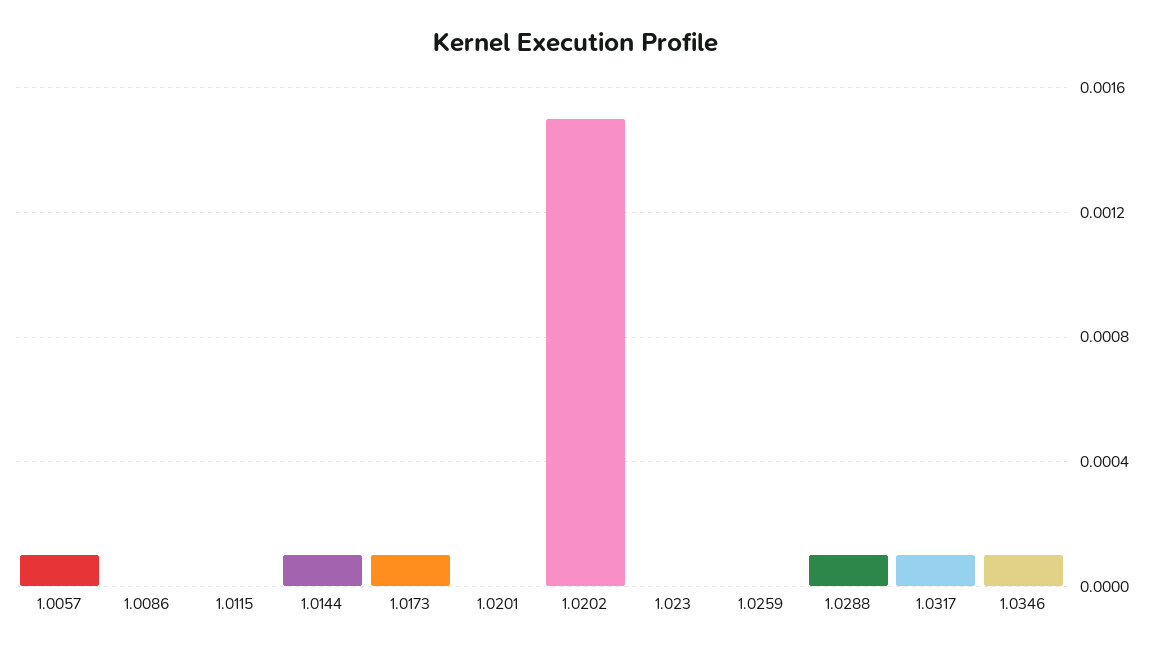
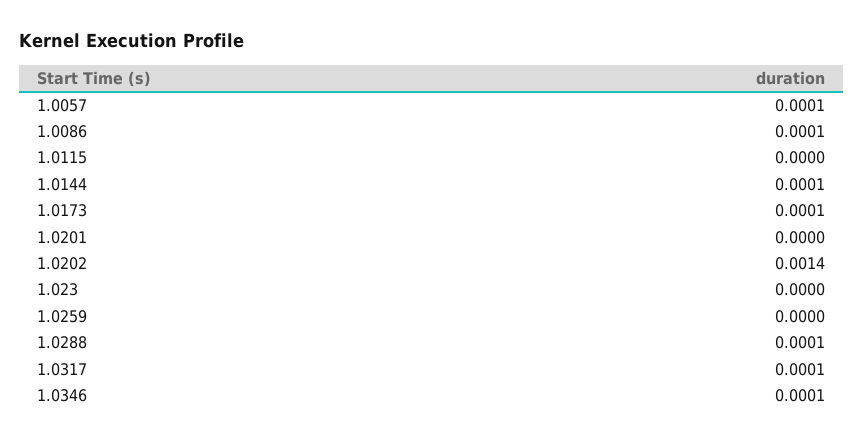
  {
    "1.0057": 0.0001,
-   "1.0086": 0,
+   "1.0086": 0.0001,
    "1.0115": 0,
    "1.0144": 0.0001,
    "1.0173": 0.0001,
    "1.0201": 0,
-   "1.0202": 0.0015,
+   "1.0202": 0.0014,
    "1.023": 0,
    "1.0259": 0,
    "1.0288": 0.0001,
    "1.0317": 0.0001,
    "1.0346": 0.0001
  }

